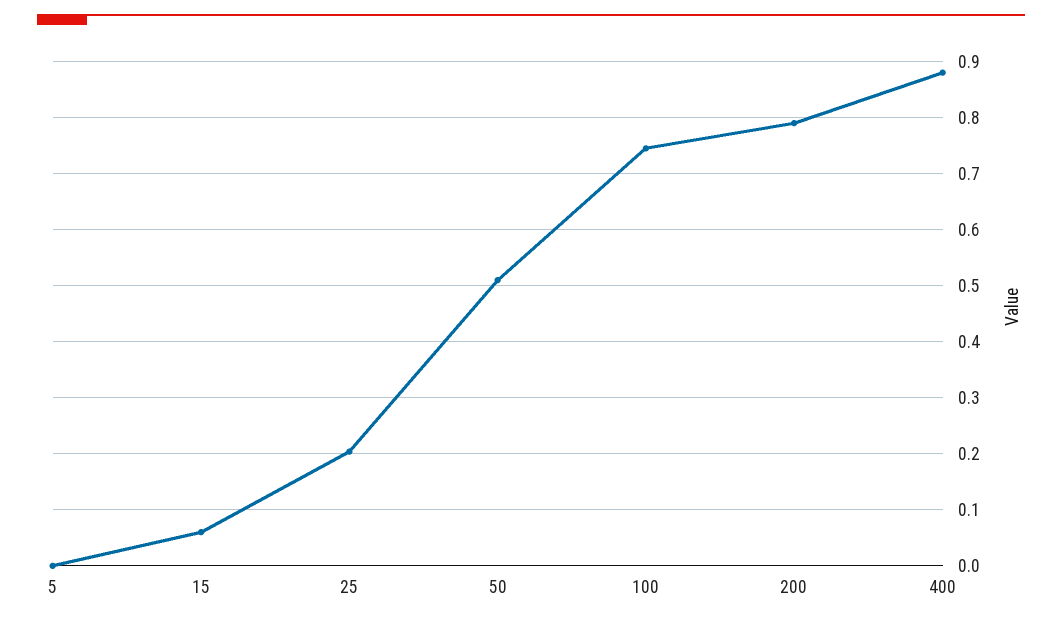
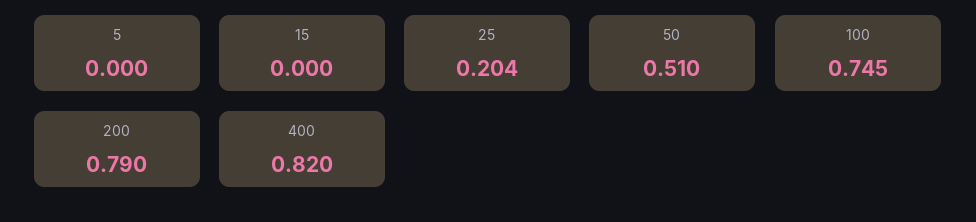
  {
    "5": 0,
-   "15": 0.06,
+   "15": 0,
    "25": 0.204,
    "50": 0.51,
    "100": 0.745,
    "200": 0.79,
-   "400": 0.88
+   "400": 0.82
  }

